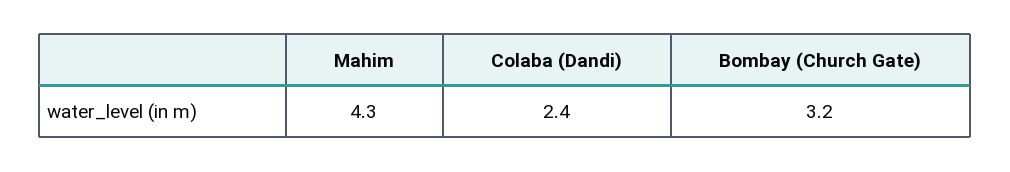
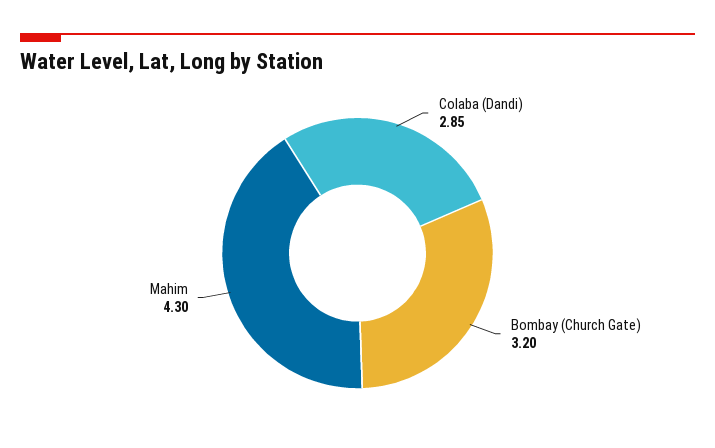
  {
    "Mahim": 4.3,
-   "Colaba (Dandi)": 2.4,
+   "Colaba (Dandi)": 2.85,
    "Bombay (Church Gate)": 3.2
  }

